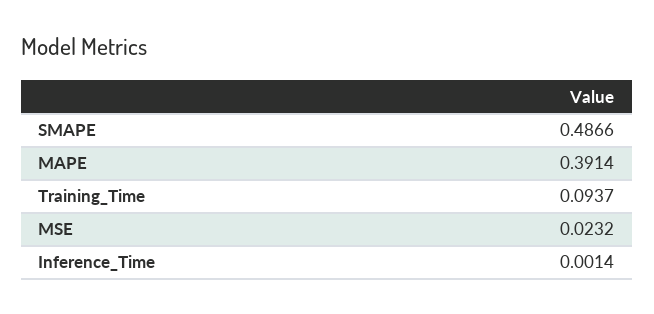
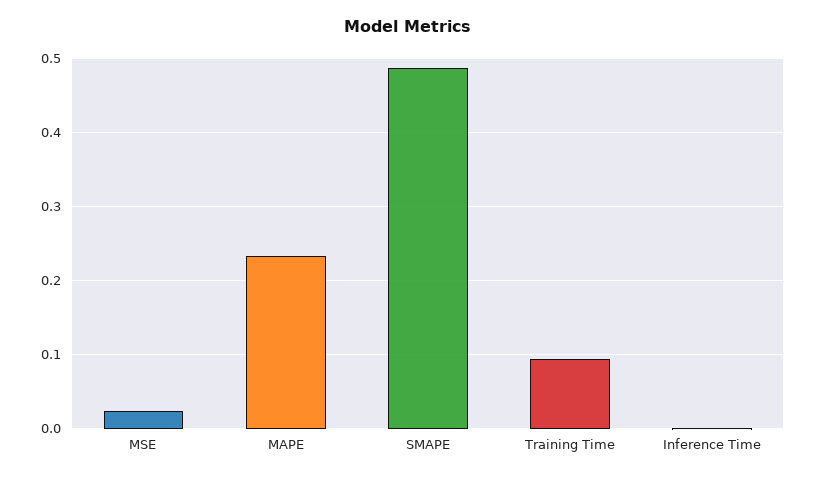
  {
    "SMAPE": 0.4866,
-   "MAPE": 0.3914,
+   "MAPE": 0.23,
    "Training_Time": 0.0937,
    "MSE": 0.0232,
    "Inference_Time": 0.0014
  }

